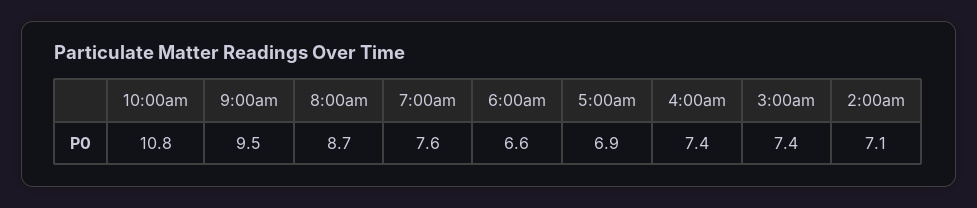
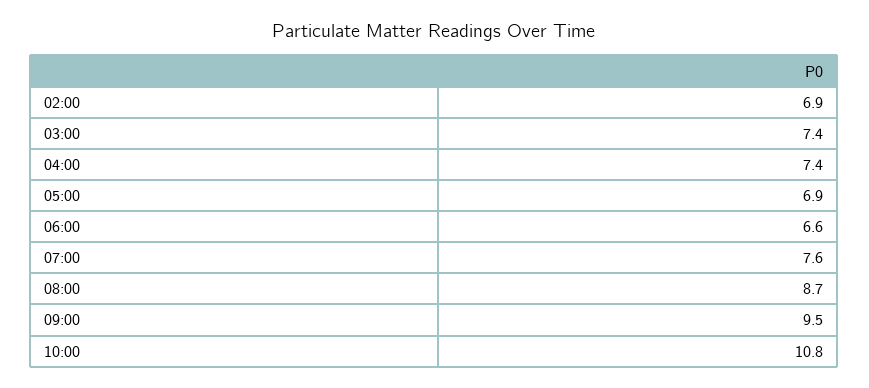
  {
    "10:00am": 10.8,
    "9:00am": 9.5,
    "8:00am": 8.7,
    "7:00am": 7.6,
    "6:00am": 6.6,
    "5:00am": 6.9,
    "4:00am": 7.4,
    "3:00am": 7.4,
-   "2:00am": 7.1
+   "2:00am": 6.9
  }

